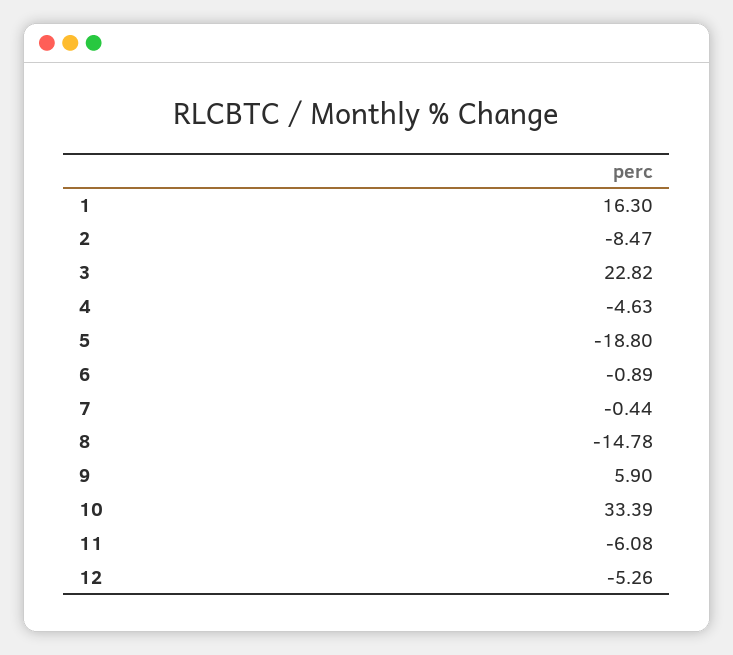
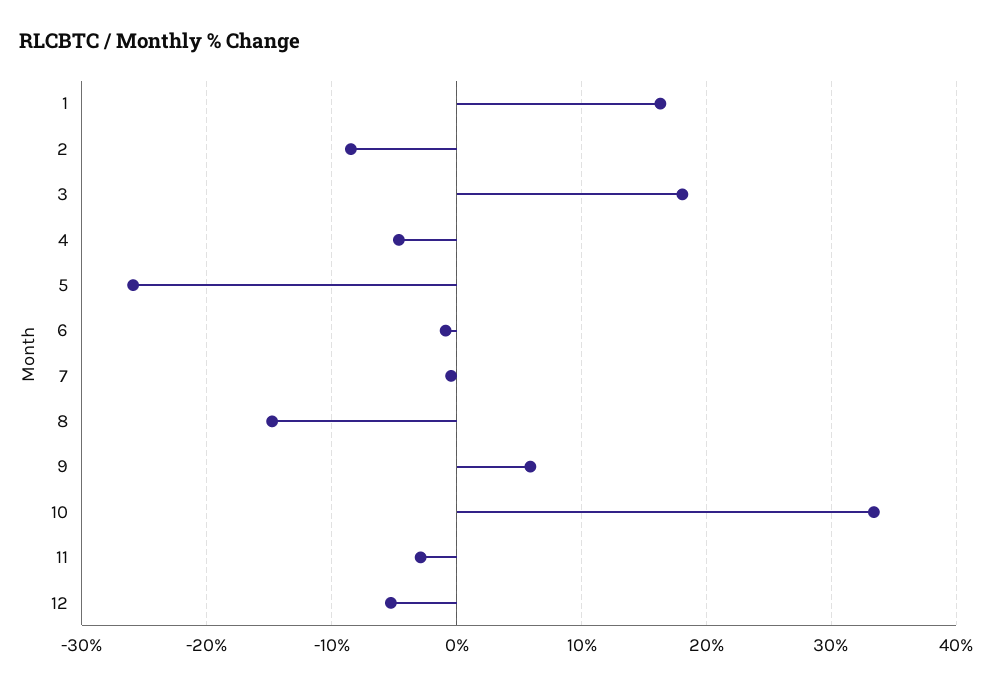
  {
    "1": 16.3,
    "2": -8.47,
-   "3": 22.82,
+   "3": 18,
    "4": -4.63,
-   "5": -18.8,
+   "5": -26,
    "6": -0.89,
    "7": -0.44,
    "8": -14.78,
    "9": 5.9,
    "10": 33.39,
-   "11": -6.08,
+   "11": -3,
    "12": -5.26
  }

